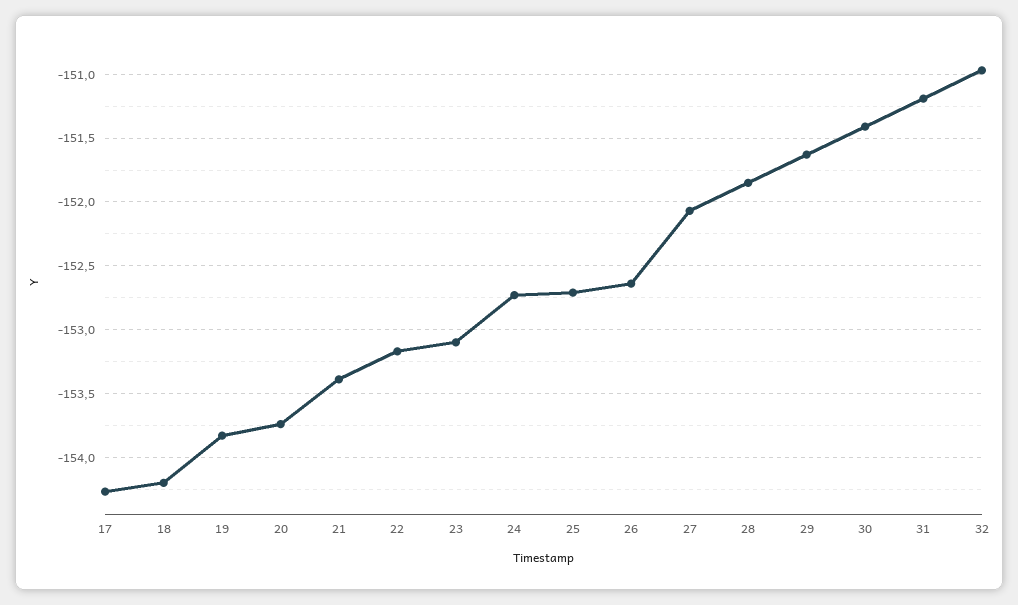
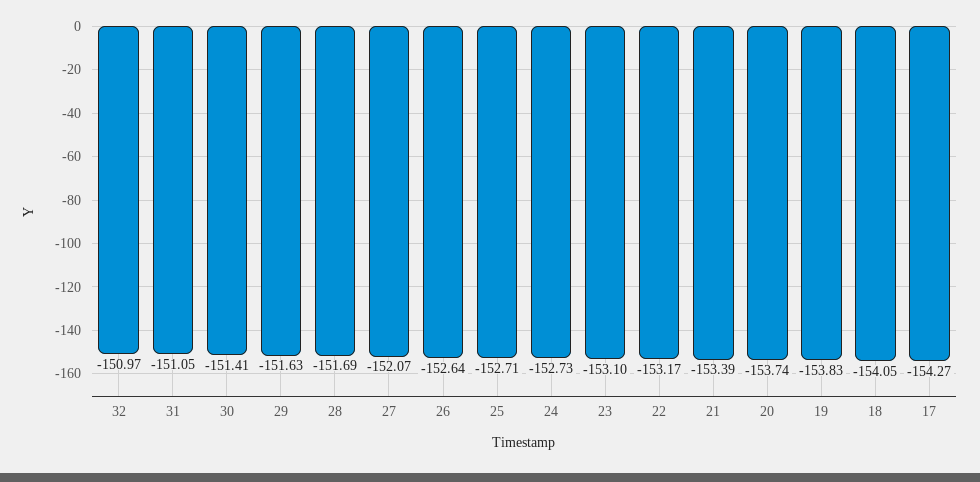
  {
    "17": -154.27,
-   "18": -154.2,
+   "18": -154.05,
    "19": -153.83,
    "20": -153.74,
    "21": -153.39,
    "22": -153.17,
    "23": -153.1,
    "24": -152.73,
    "25": -152.71,
    "26": -152.64,
    "27": -152.07,
-   "28": -151.85,
+   "28": -151.69,
    "29": -151.63,
    "30": -151.41,
-   "31": -151.2,
+   "31": -151.05,
    "32": -150.97
  }

